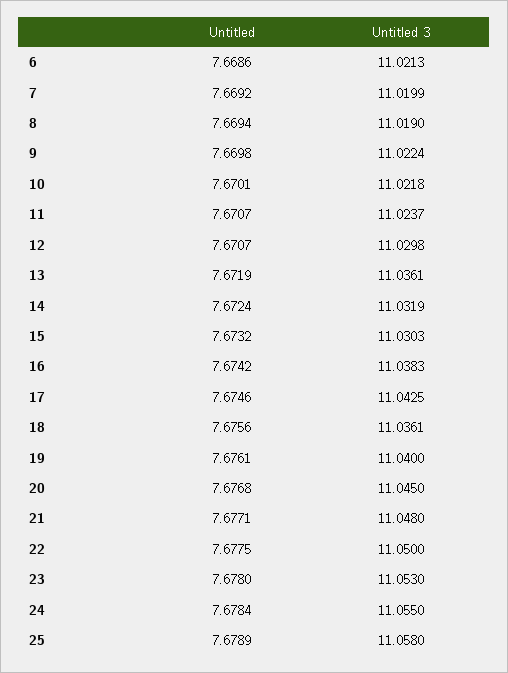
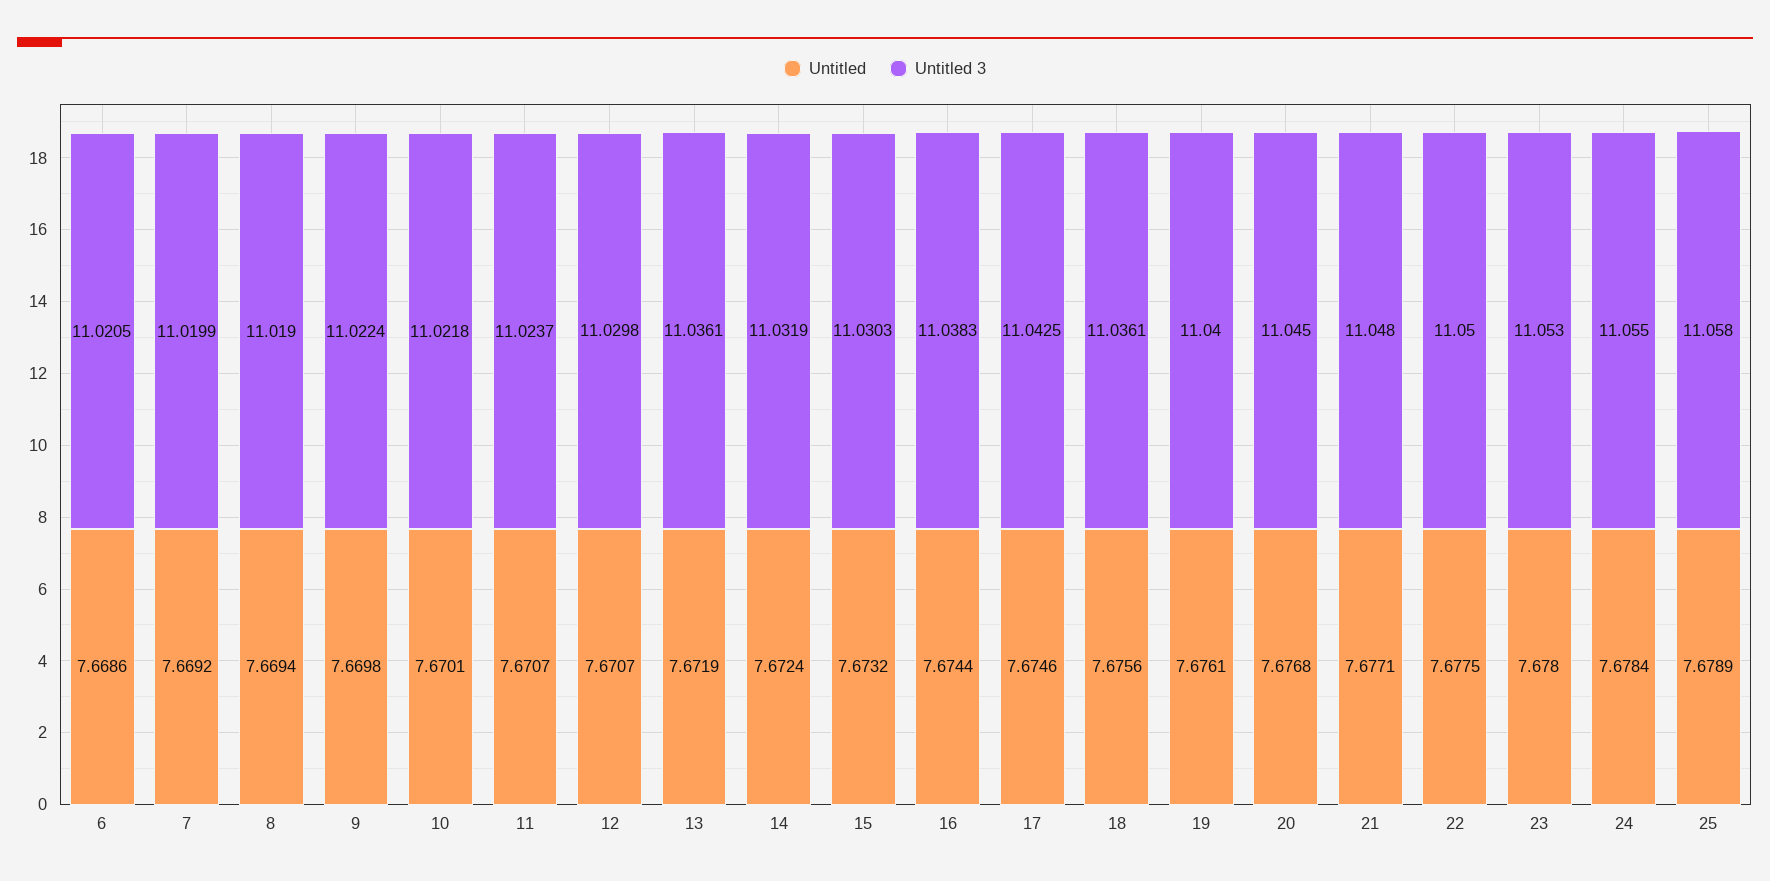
  {
    "Untitled": {
      "6": 7.6686,
      "7": 7.6692,
      "8": 7.6694,
      "9": 7.6698,
      "10": 7.6701,
      "11": 7.6707,
      "12": 7.6707,
      "13": 7.6719,
      "14": 7.6724,
      "15": 7.6732,
-     "16": 7.6742,
+     "16": 7.6744,
      "17": 7.6746,
      "18": 7.6756,
      "19": 7.6761,
      "20": 7.6768,
      "21": 7.6771,
      "22": 7.6775,
      "23": 7.678,
      "24": 7.6784,
      "25": 7.6789
    },
    "Untitled 3": {
-     "6": 11.0213,
+     "6": 11.0205,
      "7": 11.0199,
      "8": 11.019,
      "9": 11.0224,
      "10": 11.0218,
      "11": 11.0237,
      "12": 11.0298,
      "13": 11.0361,
      "14": 11.0319,
      "15": 11.0303,
      "16": 11.0383,
      "17": 11.0425,
      "18": 11.0361,
      "19": 11.04,
      "20": 11.045,
      "21": 11.048,
      "22": 11.05,
      "23": 11.053,
      "24": 11.055,
      "25": 11.058
    }
  }

